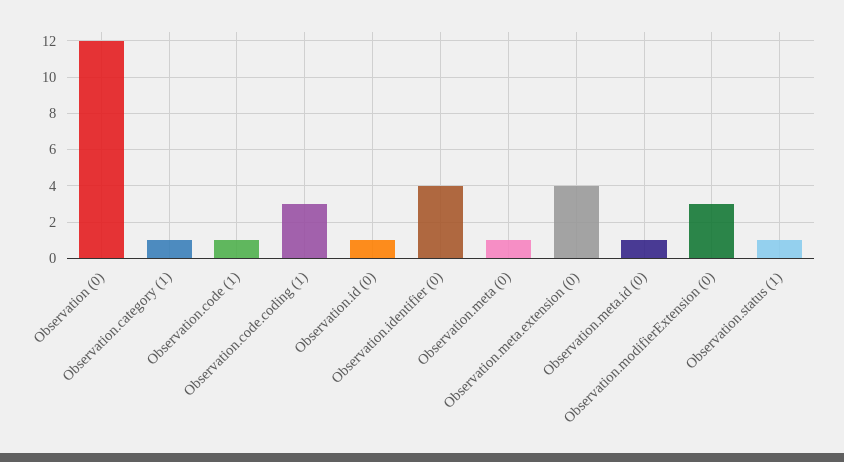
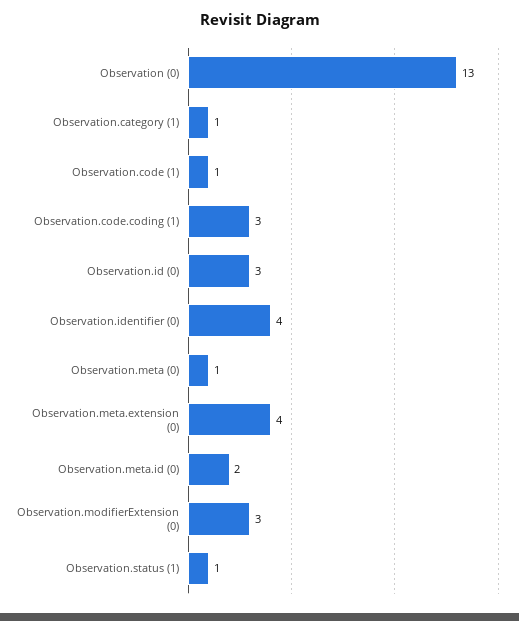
  {
-   "Observation (0)": 12,
+   "Observation (0)": 13,
    "Observation.category (1)": 1,
    "Observation.code (1)": 1,
    "Observation.code.coding (1)": 3,
-   "Observation.id (0)": 1,
+   "Observation.id (0)": 3,
    "Observation.identifier (0)": 4,
    "Observation.meta (0)": 1,
    "Observation.meta.extension (0)": 4,
-   "Observation.meta.id (0)": 1,
+   "Observation.meta.id (0)": 2,
    "Observation.modifierExtension (0)": 3,
    "Observation.status (1)": 1
  }

